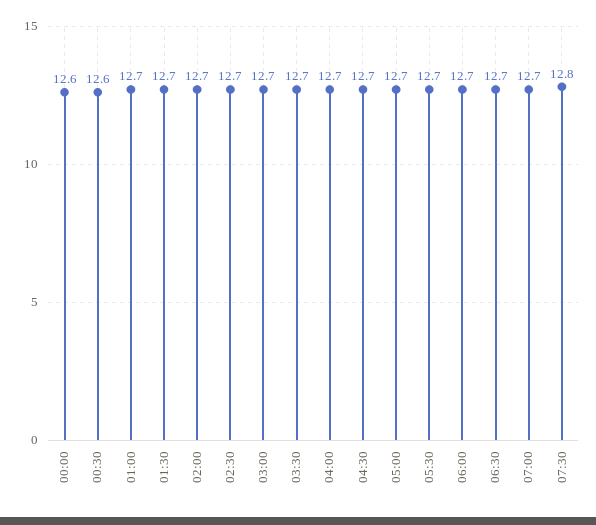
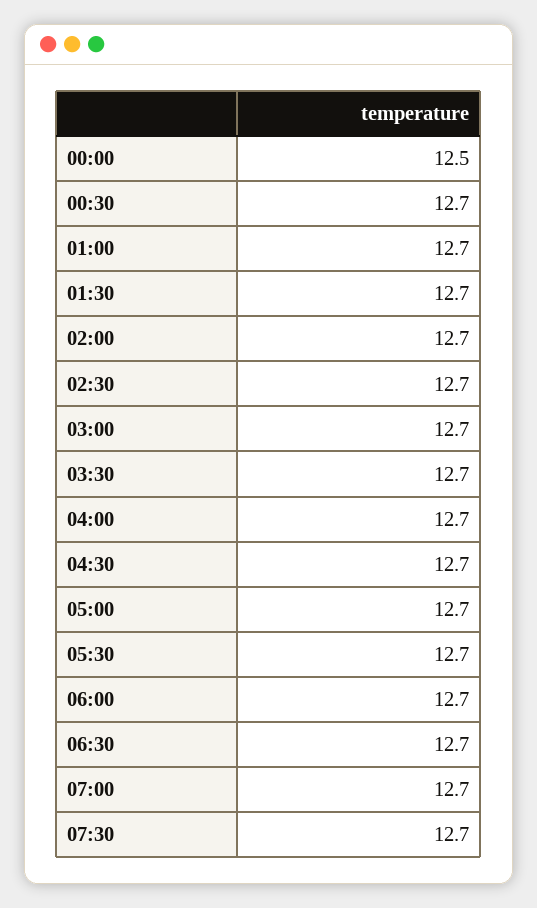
  {
-   "00:00": 12.6,
+   "00:00": 12.5,
-   "00:30": 12.6,
+   "00:30": 12.7,
    "01:00": 12.7,
    "01:30": 12.7,
    "02:00": 12.7,
    "02:30": 12.7,
    "03:00": 12.7,
    "03:30": 12.7,
    "04:00": 12.7,
    "04:30": 12.7,
    "05:00": 12.7,
    "05:30": 12.7,
    "06:00": 12.7,
    "06:30": 12.7,
    "07:00": 12.7,
-   "07:30": 12.8
+   "07:30": 12.7
  }

